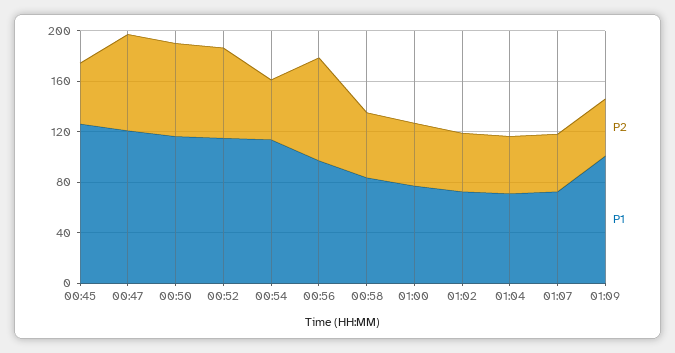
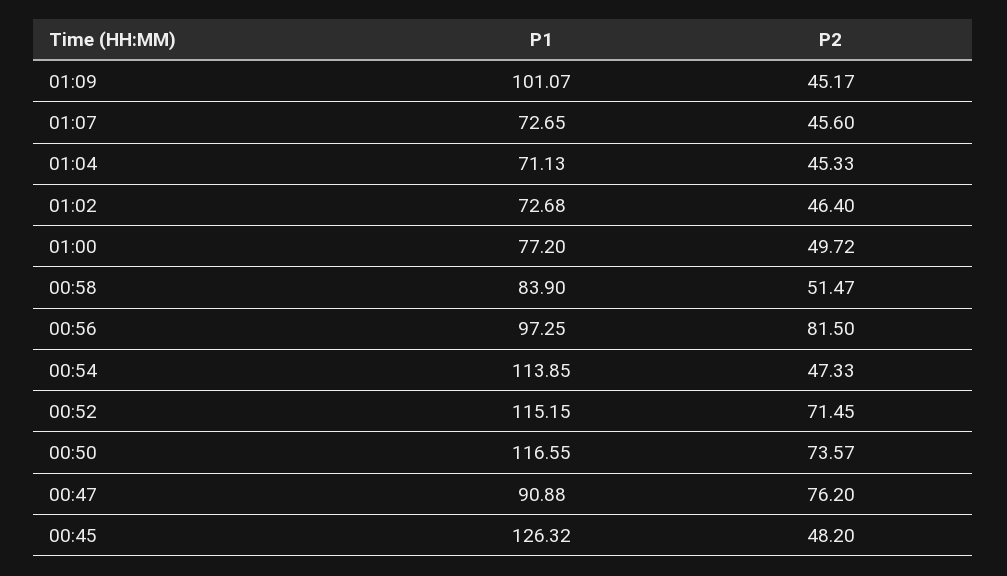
  {
    "P2": {
      "00:45": 48.2,
      "00:47": 76.2,
      "00:50": 73.57,
      "00:52": 71.45,
      "00:54": 47.33,
      "00:56": 81.5,
      "00:58": 51.47,
      "01:00": 49.72,
      "01:02": 46.4,
      "01:04": 45.33,
      "01:07": 45.6,
      "01:09": 45.17
    },
    "P1": {
      "00:45": 126.32,
-     "00:47": 120,
+     "00:47": 90.88,
      "00:50": 116.55,
      "00:52": 115.15,
      "00:54": 113.85,
      "00:56": 97.25,
      "00:58": 83.9,
      "01:00": 77.2,
      "01:02": 72.68,
      "01:04": 71.13,
      "01:07": 72.65,
      "01:09": 101.07
    }
  }

